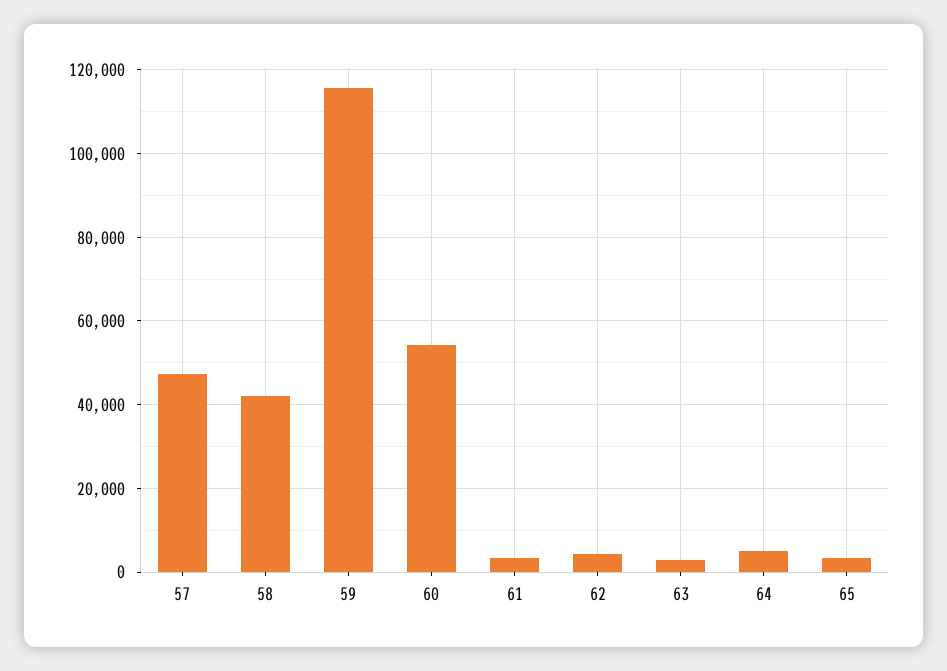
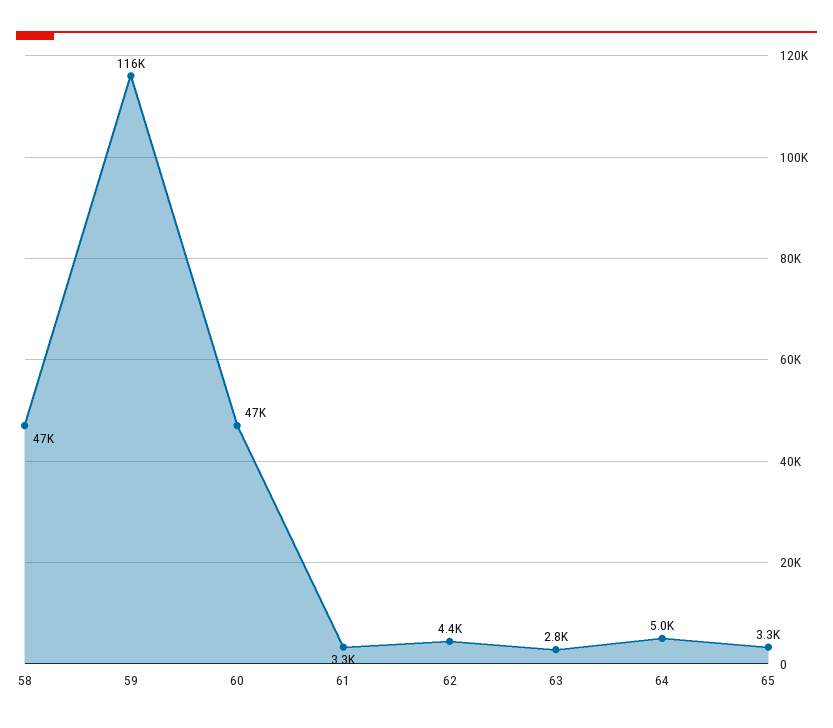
  {
-   "57": 48000,
-   "58": 42000,
+   "58": 47000,
    "59": 116000,
-   "60": 54000,
+   "60": 47000,
    "61": 3300,
    "62": 4400,
    "63": 2800,
    "64": 5000,
    "65": 3300
  }

